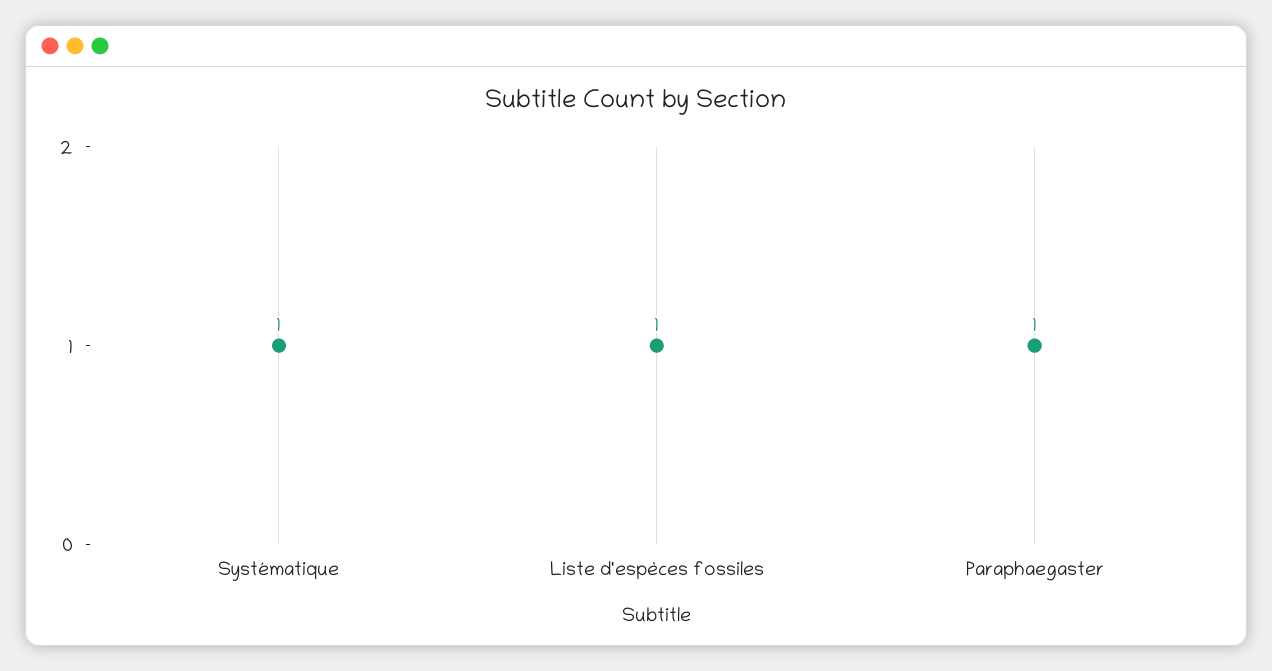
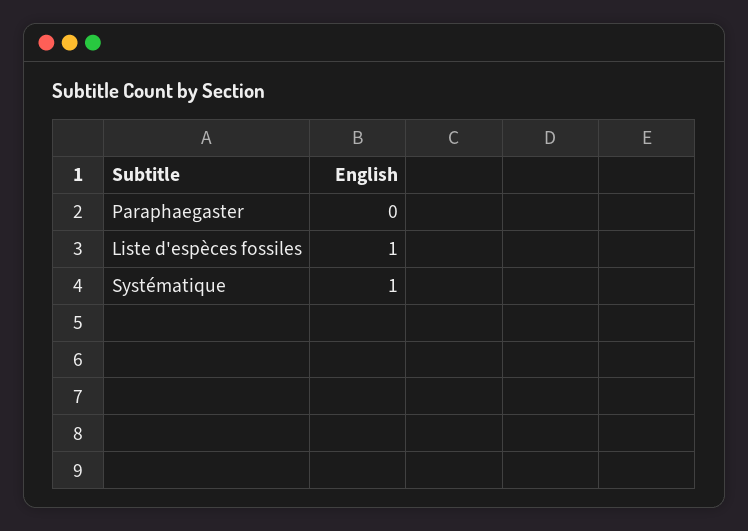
  {
    "Systématique": 1,
    "Liste d'espèces fossiles": 1,
-   "Paraphaegaster": 1
+   "Paraphaegaster": 0
  }

